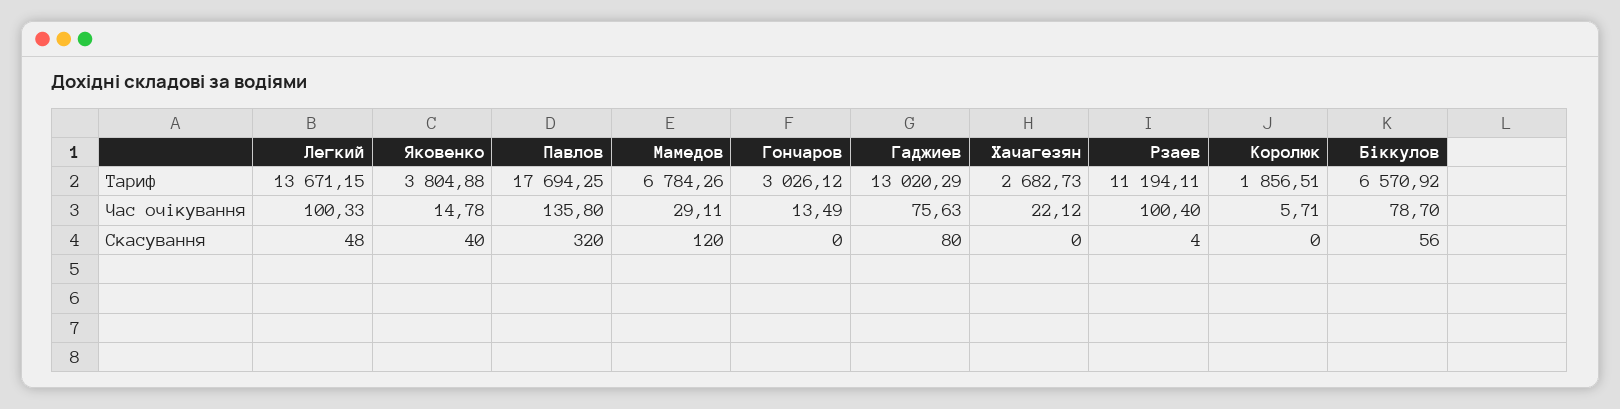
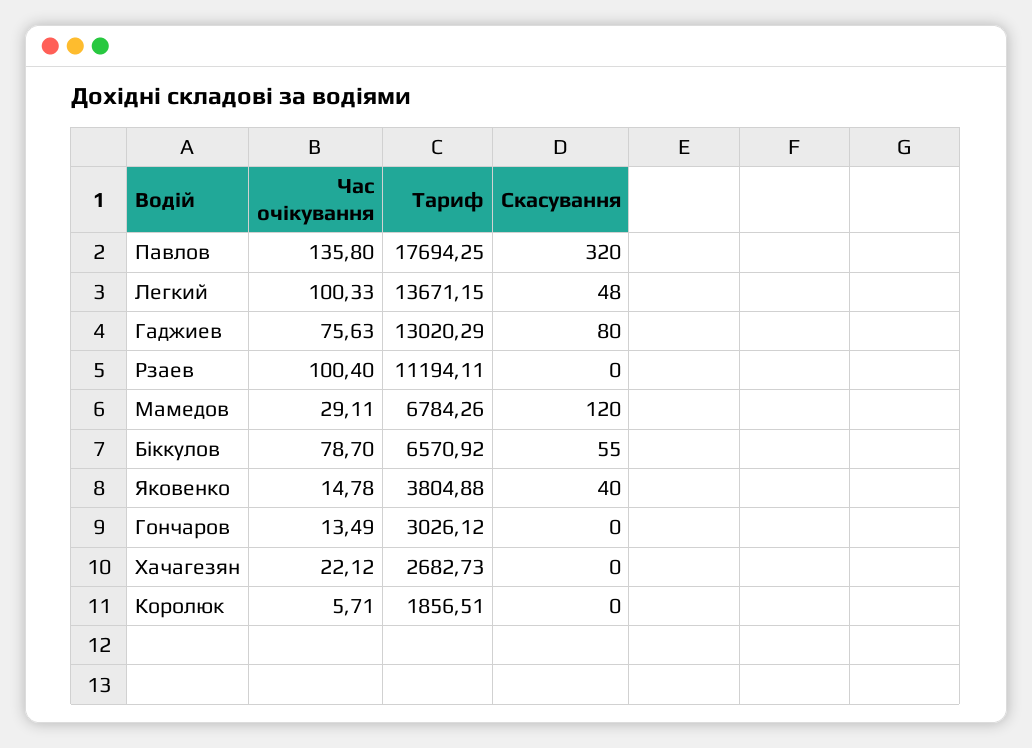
  {
    "Легкий": {
      "Тариф": 13671.15,
      "Час очікування": 100.33,
      "Скасування": 48
    },
    "Яковенко": {
      "Тариф": 3804.88,
      "Час очікування": 14.78,
      "Скасування": 40
    },
    "Павлов": {
      "Тариф": 17694.25,
      "Час очікування": 135.8,
      "Скасування": 320
    },
    "Мамедов": {
      "Тариф": 6784.26,
      "Час очікування": 29.11,
      "Скасування": 120
    },
    "Гончаров": {
      "Тариф": 3026.12,
      "Час очікування": 13.49,
      "Скасування": 0
    },
    "Гаджиев": {
      "Тариф": 13020.29,
      "Час очікування": 75.63,
      "Скасування": 80
    },
    "Хачагезян": {
      "Тариф": 2682.73,
      "Час очікування": 22.12,
      "Скасування": 0
    },
    "Рзаев": {
      "Тариф": 11194.11,
      "Час очікування": 100.4,
-     "Скасування": 4
+     "Скасування": 0
    },
    "Королюк": {
      "Тариф": 1856.51,
      "Час очікування": 5.71,
      "Скасування": 0
    },
    "Біккулов": {
      "Тариф": 6570.92,
      "Час очікування": 78.7,
-     "Скасування": 56
+     "Скасування": 55
    }
  }

